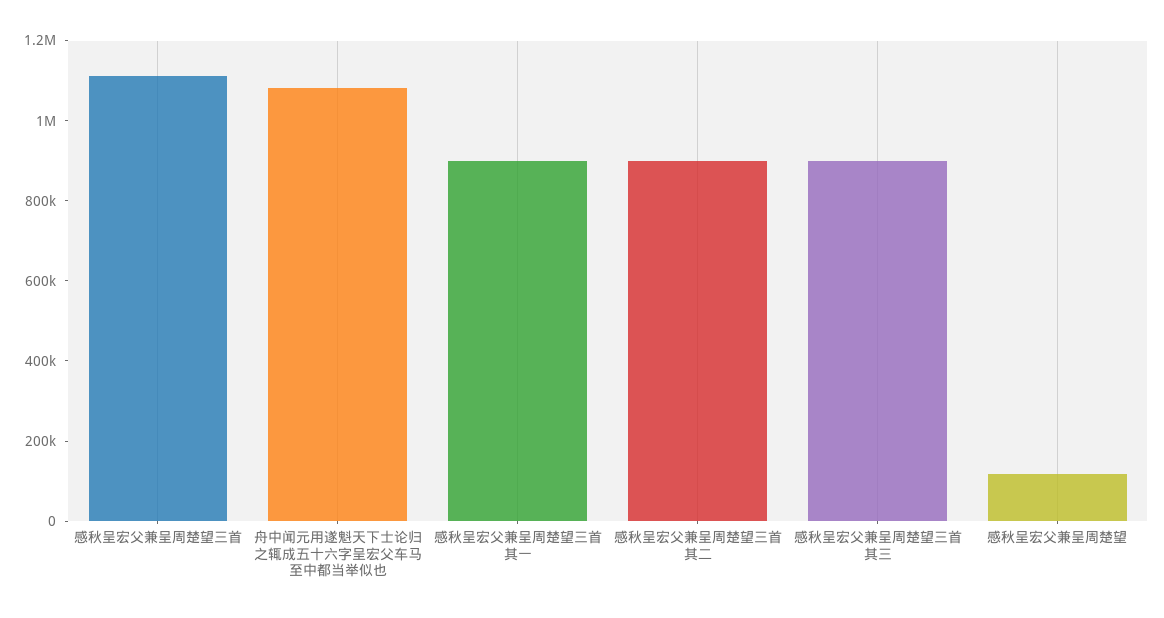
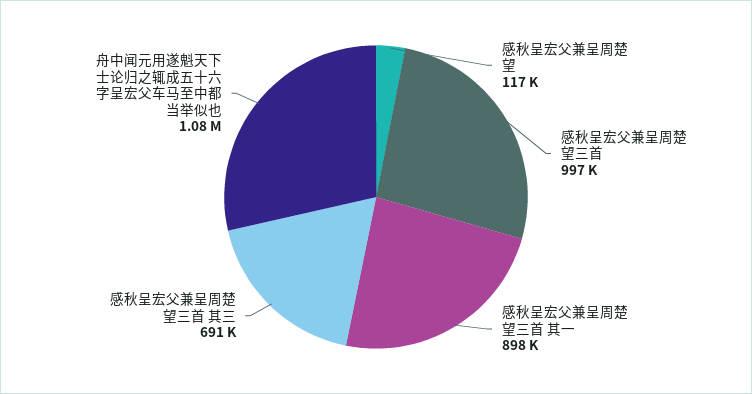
  {
-   "感秋呈宏父兼呈周楚望三首": 1100000,
+   "感秋呈宏父兼呈周楚望三首": 997000,
    "舟中闻元用遂魁天下士论归之辄成五十六字呈宏父车马至中都当举似也": 1080000,
    "感秋呈宏父兼呈周楚望三首 其一": 898000,
-   "感秋呈宏父兼呈周楚望三首 其二": 900000,
-   "感秋呈宏父兼呈周楚望三首 其三": 900000,
+   "感秋呈宏父兼呈周楚望三首 其三": 691000,
    "感秋呈宏父兼呈周楚望": 117000
  }

